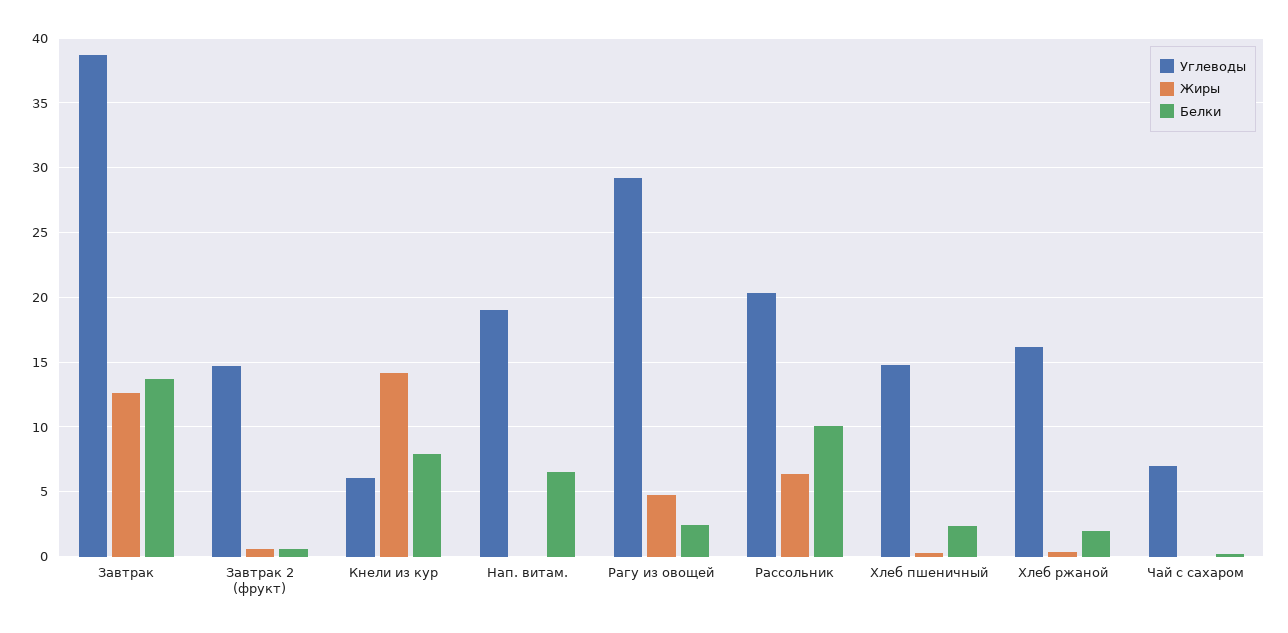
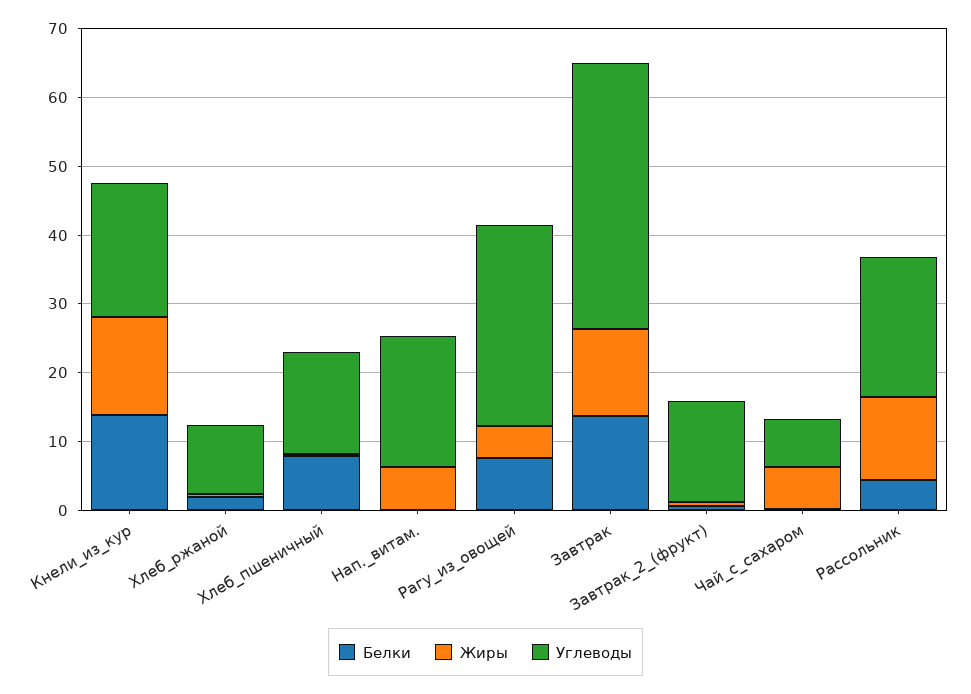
  {
    "Углеводы": {
      "Завтрак": 38.5,
      "Завтрак 2 (фрукт)": 14.5,
-     "Кнели из кур": 6,
+     "Кнели из кур": 20,
      "Нап. витам.": 19,
      "Рагу из овощей": 29,
      "Рассольник": 20.5,
      "Хлеб пшеничный": 15,
-     "Хлеб ржаной": 16,
+     "Хлеб ржаной": 10,
      "Чай с сахаром": 7
    },
    "Жиры": {
      "Завтрак": 12.5,
      "Завтрак 2 (фрукт)": 0.5,
      "Кнели из кур": 14,
-     "Нап. витам.": 0,
+     "Нап. витам.": 6,
      "Рагу из овощей": 4.5,
-     "Рассольник": 6.5,
+     "Рассольник": 12,
      "Хлеб пшеничный": 0.5,
      "Хлеб ржаной": 0.5,
-     "Чай с сахаром": 0
+     "Чай с сахаром": 6
    },
    "Белки": {
      "Завтрак": 13.5,
      "Завтрак 2 (фрукт)": 0.5,
-     "Кнели из кур": 8,
+     "Кнели из кур": 14,
-     "Нап. витам.": 6.5,
+     "Нап. витам.": 0,
-     "Рагу из овощей": 2.5,
+     "Рагу из овощей": 8,
-     "Рассольник": 10,
+     "Рассольник": 4,
-     "Хлеб пшеничный": 2.5,
+     "Хлеб пшеничный": 8,
      "Хлеб ржаной": 2,
      "Чай с сахаром": 0
    }
  }

